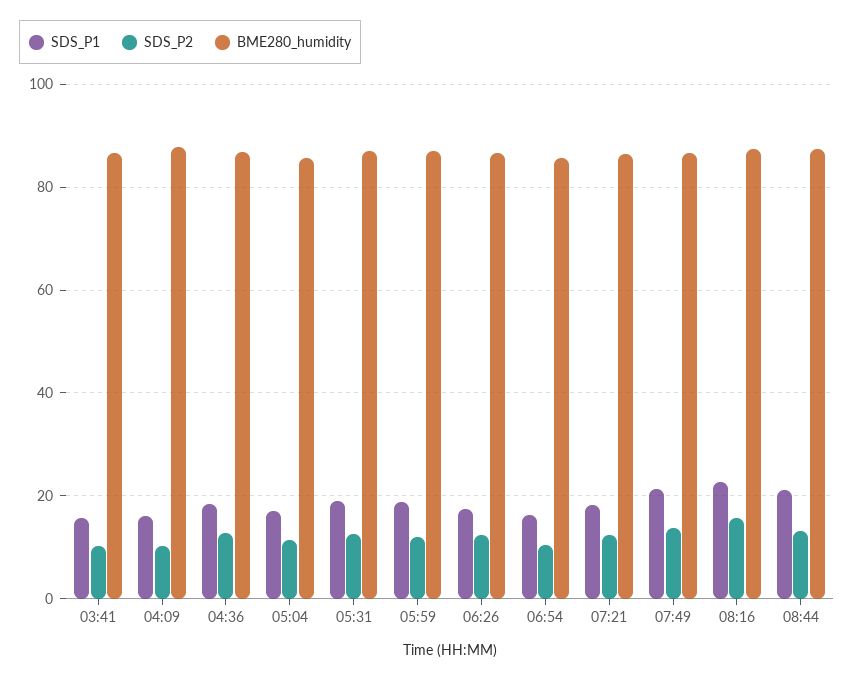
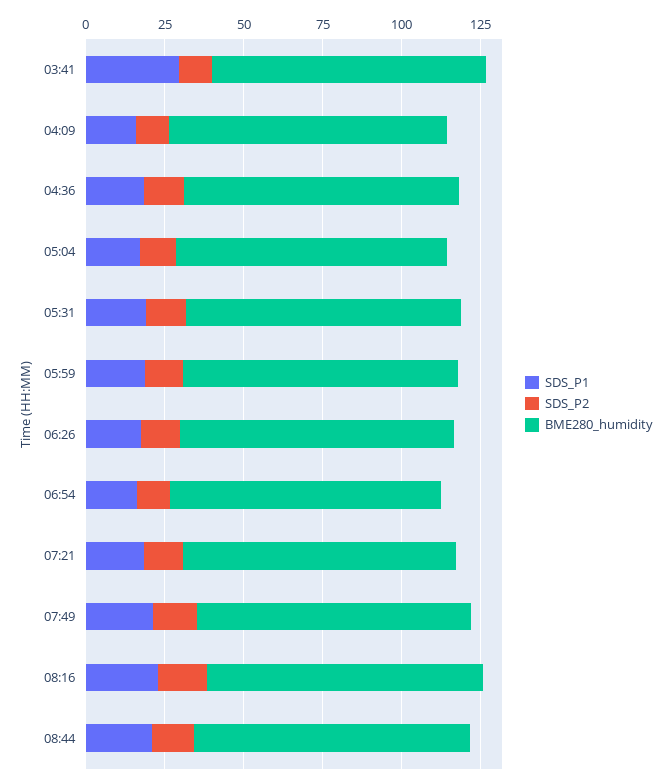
  {
    "SDS_P1": {
-     "03:41": 16,
+     "03:41": 30,
      "04:09": 16,
      "04:36": 18,
      "05:04": 18,
      "05:31": 20,
      "05:59": 18,
      "06:26": 18,
      "06:54": 16,
      "07:21": 18,
      "07:49": 22,
      "08:16": 22,
      "08:44": 22
    },
    "SDS_P2": {
      "03:41": 10,
      "04:09": 10,
      "04:36": 12,
      "05:04": 12,
      "05:31": 12,
      "05:59": 12,
      "06:26": 12,
      "06:54": 10,
      "07:21": 12,
      "07:49": 14,
      "08:16": 16,
      "08:44": 14
    },
    "BME280_humidity": {
      "03:41": 86,
      "04:09": 88,
      "04:36": 86,
      "05:04": 86,
      "05:31": 88,
      "05:59": 88,
      "06:26": 86,
      "06:54": 86,
      "07:21": 86,
      "07:49": 86,
      "08:16": 88,
      "08:44": 88
    }
  }

